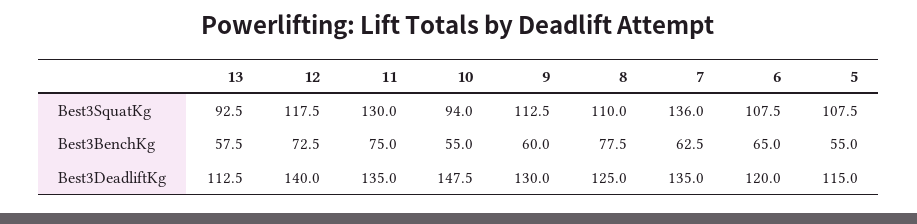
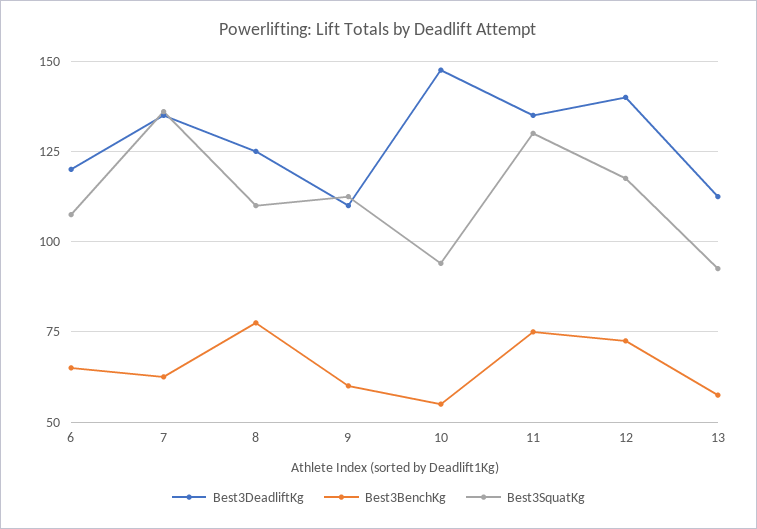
  {
    "Best3SquatKg": {
      "13": 92.5,
      "12": 117.5,
      "11": 130,
      "10": 94,
      "9": 112.5,
      "8": 110,
      "7": 136,
-     "6": 107.5,
+     "6": 107.5
-     "5": 107.5
    },
    "Best3BenchKg": {
      "13": 57.5,
      "12": 72.5,
      "11": 75,
      "10": 55,
      "9": 60,
      "8": 77.5,
      "7": 62.5,
-     "6": 65,
+     "6": 65
-     "5": 55
    },
    "Best3DeadliftKg": {
      "13": 112.5,
      "12": 140,
      "11": 135,
      "10": 147.5,
-     "9": 130,
+     "9": 110,
      "8": 125,
      "7": 135,
-     "6": 120,
+     "6": 120
-     "5": 115
    }
  }

